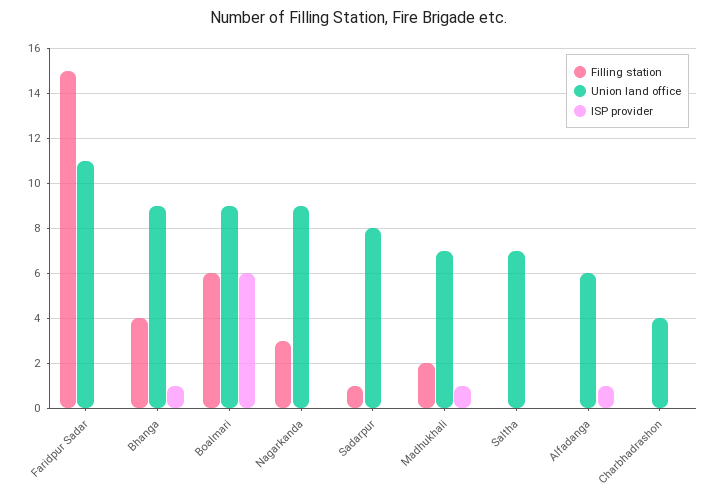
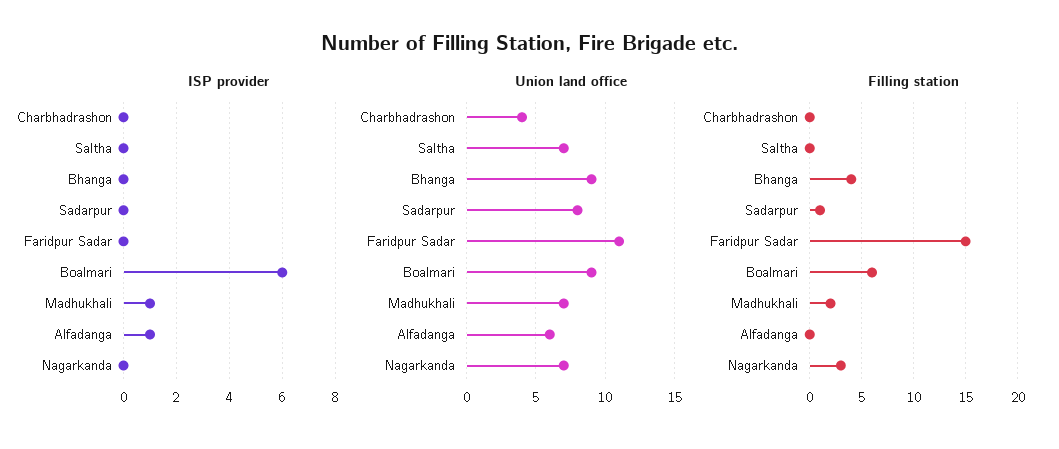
  {
    "Filling station": {
      "Faridpur Sadar": 15,
      "Bhanga": 4,
      "Boalmari": 6,
      "Nagarkanda": 3,
      "Sadarpur": 1,
      "Madhukhali": 2,
      "Saltha": 0,
      "Alfadanga": 0,
      "Charbhadrashon": 0
    },
    "Union land office": {
      "Faridpur Sadar": 11,
      "Bhanga": 9,
      "Boalmari": 9,
-     "Nagarkanda": 9,
+     "Nagarkanda": 7,
      "Sadarpur": 8,
      "Madhukhali": 7,
      "Saltha": 7,
      "Alfadanga": 6,
      "Charbhadrashon": 4
    },
    "ISP provider": {
      "Faridpur Sadar": 0,
-     "Bhanga": 1,
+     "Bhanga": 0,
      "Boalmari": 6,
      "Nagarkanda": 0,
      "Sadarpur": 0,
      "Madhukhali": 1,
      "Saltha": 0,
      "Alfadanga": 1,
      "Charbhadrashon": 0
    }
  }

